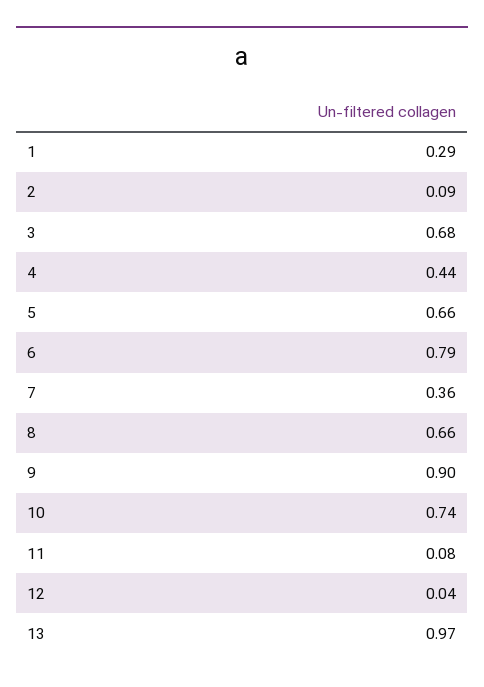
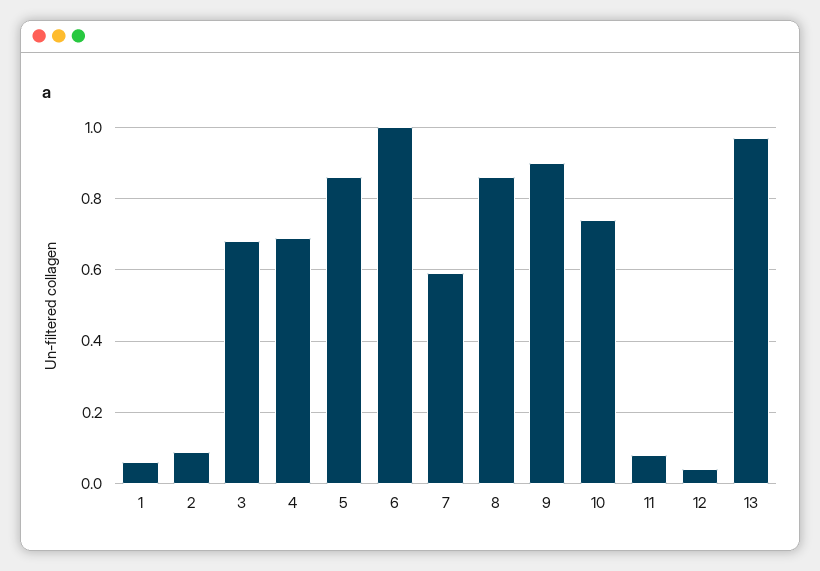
  {
-   "1": 0.29,
+   "1": 0.05,
    "2": 0.09,
    "3": 0.68,
-   "4": 0.44,
+   "4": 0.7,
-   "5": 0.66,
+   "5": 0.85,
-   "6": 0.79,
+   "6": 1,
-   "7": 0.36,
+   "7": 0.6,
-   "8": 0.66,
+   "8": 0.85,
    "9": 0.9,
    "10": 0.74,
    "11": 0.08,
    "12": 0.04,
    "13": 0.97
  }

